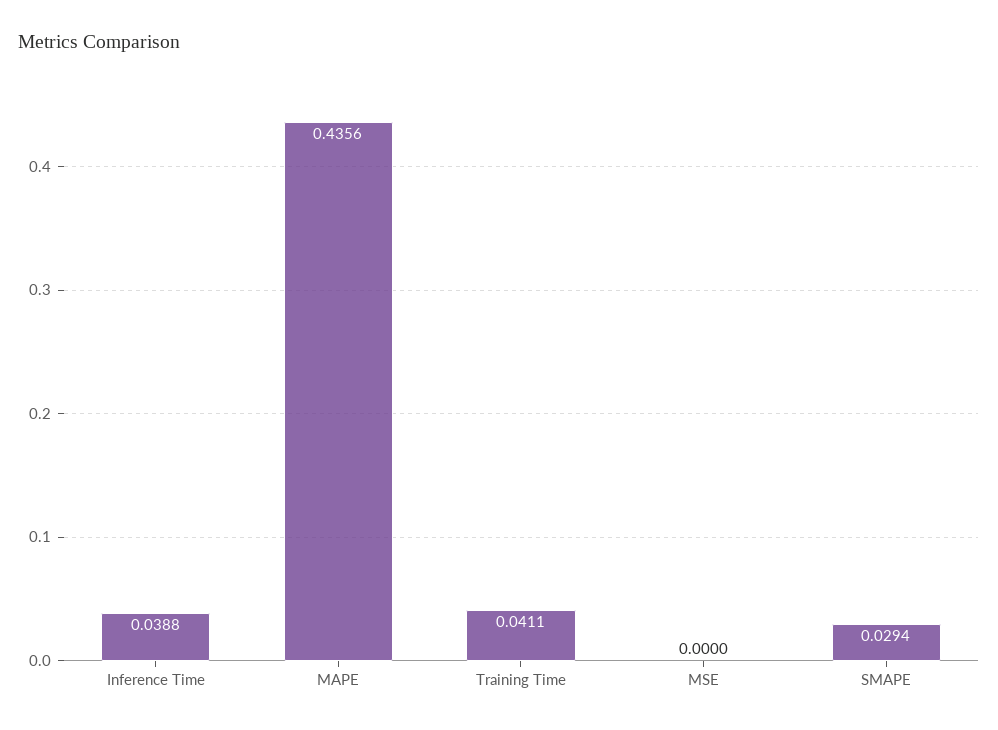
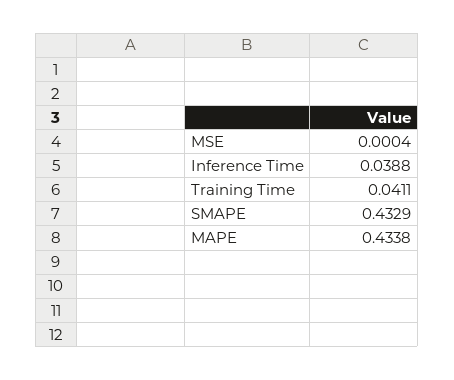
  {
    "Inference Time": 0.0388,
-   "MAPE": 0.4356,
+   "MAPE": 0.4338,
    "Training Time": 0.0411,
-   "MSE": 0,
+   "MSE": 0.0004,
-   "SMAPE": 0.0294
+   "SMAPE": 0.4329
  }

